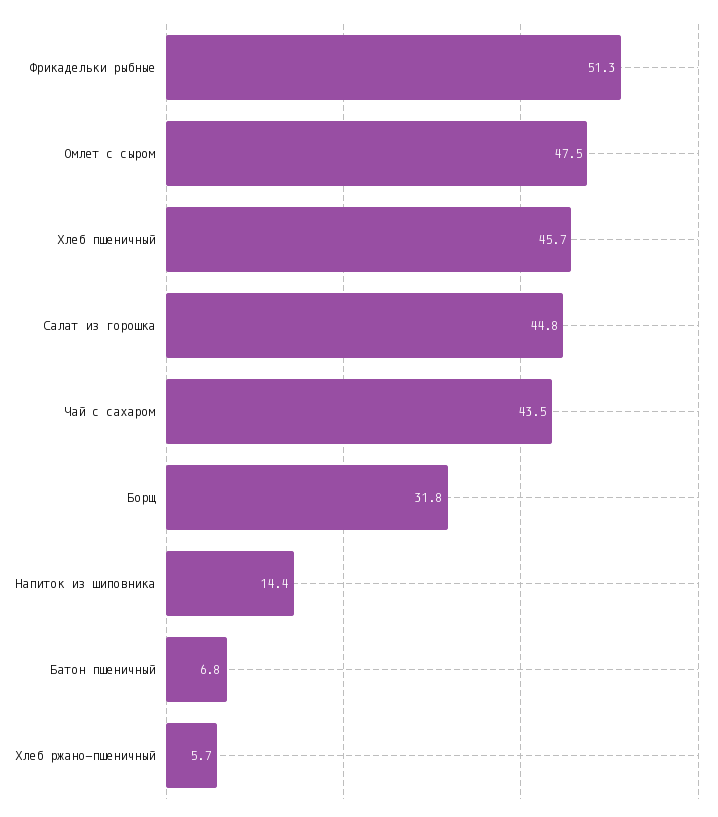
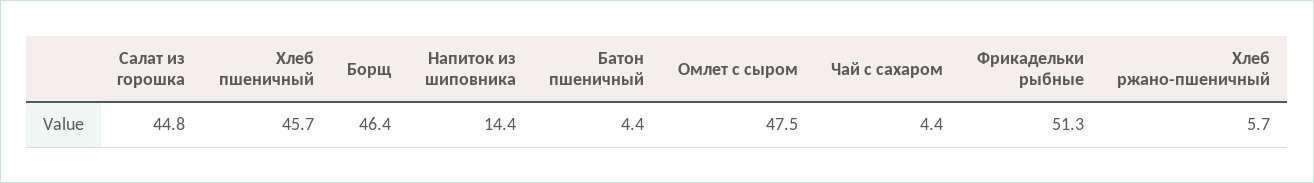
  {
    "Фрикадельки рыбные": 51.3,
    "Омлет с сыром": 47.5,
    "Хлеб пшеничный": 45.7,
    "Салат из горошка": 44.8,
-   "Чай с сахаром": 43.5,
+   "Чай с сахаром": 4.4,
-   "Борщ": 31.8,
+   "Борщ": 46.4,
    "Напиток из шиповника": 14.4,
-   "Батон пшеничный": 6.8,
+   "Батон пшеничный": 4.4,
    "Хлеб ржано-пшеничный": 5.7
  }

